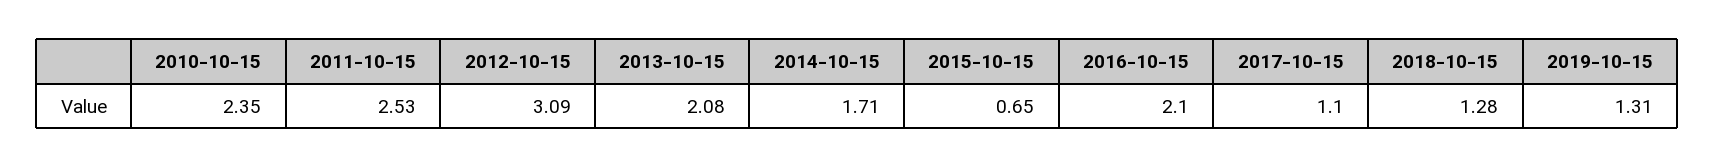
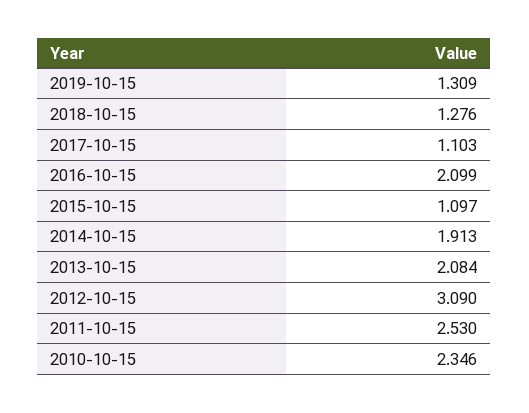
  {
    "2010-10-15": 2.346,
    "2011-10-15": 2.53,
    "2012-10-15": 3.09,
    "2013-10-15": 2.084,
-   "2014-10-15": 1.71,
+   "2014-10-15": 1.913,
-   "2015-10-15": 0.65,
+   "2015-10-15": 1.097,
    "2016-10-15": 2.099,
    "2017-10-15": 1.103,
    "2018-10-15": 1.276,
    "2019-10-15": 1.309
  }

